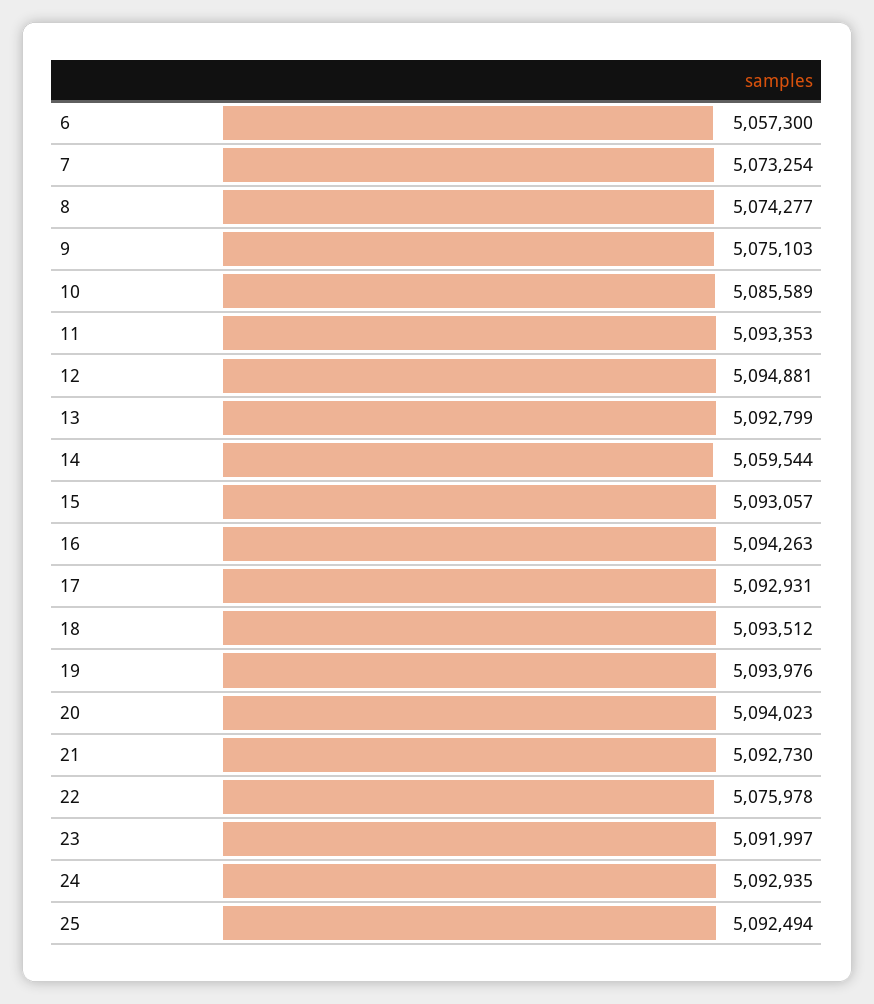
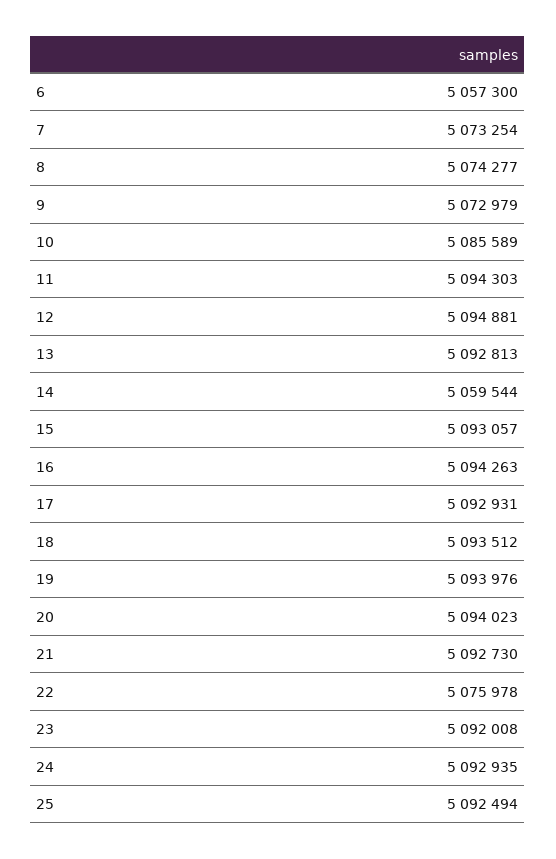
  {
    "6": 5057300,
    "7": 5073254,
    "8": 5074277,
-   "9": 5075103,
+   "9": 5072979,
    "10": 5085589,
-   "11": 5093353,
+   "11": 5094303,
    "12": 5094881,
-   "13": 5092799,
+   "13": 5092813,
    "14": 5059544,
    "15": 5093057,
    "16": 5094263,
    "17": 5092931,
    "18": 5093512,
    "19": 5093976,
    "20": 5094023,
    "21": 5092730,
    "22": 5075978,
-   "23": 5091997,
+   "23": 5092008,
    "24": 5092935,
    "25": 5092494
  }

